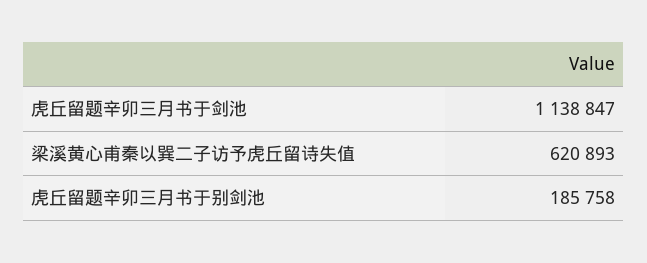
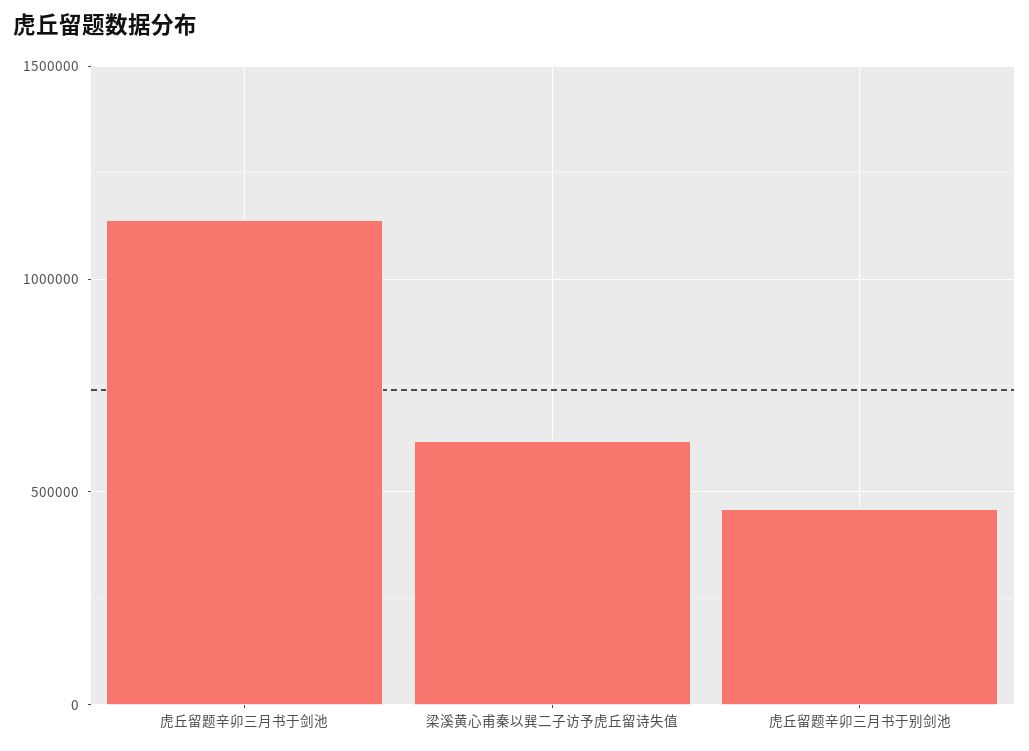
  {
    "虎丘留题辛卯三月书于剑池": 1138847,
    "梁溪黄心甫秦以巽二子访予虎丘留诗失值": 620893,
-   "虎丘留题辛卯三月书于别剑池": 185758
+   "虎丘留题辛卯三月书于别剑池": 450000
  }

